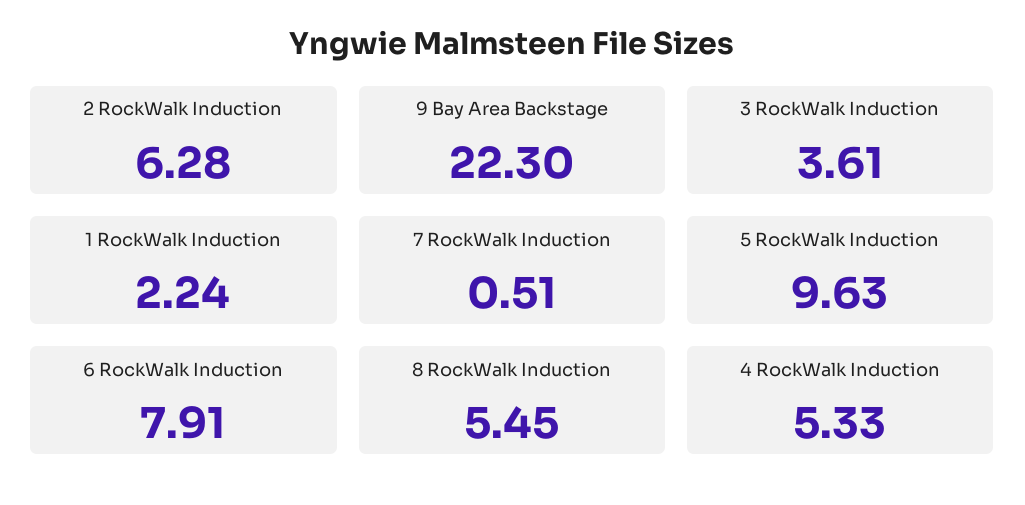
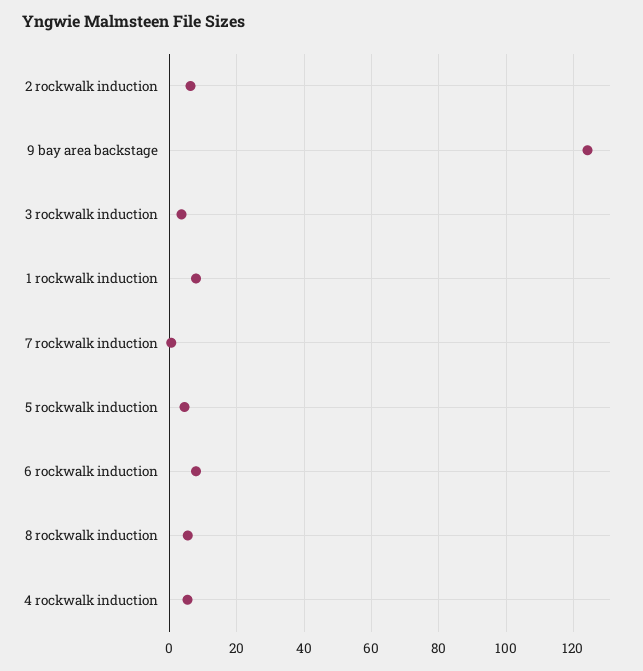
  {
    "2 RockWalk Induction": 6.28,
-   "9 Bay Area Backstage": 22.3,
+   "9 Bay Area Backstage": 124,
    "3 RockWalk Induction": 3.61,
-   "1 RockWalk Induction": 2.24,
+   "1 RockWalk Induction": 8,
    "7 RockWalk Induction": 0.51,
-   "5 RockWalk Induction": 9.63,
+   "5 RockWalk Induction": 4,
    "6 RockWalk Induction": 7.91,
    "8 RockWalk Induction": 5.45,
    "4 RockWalk Induction": 5.33
  }

